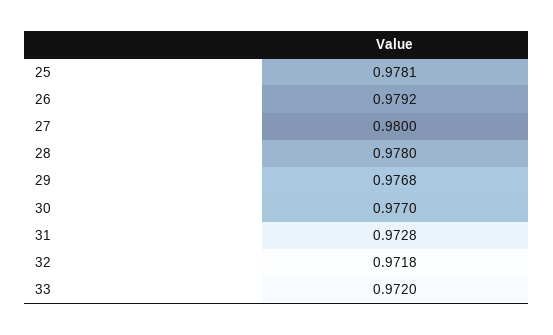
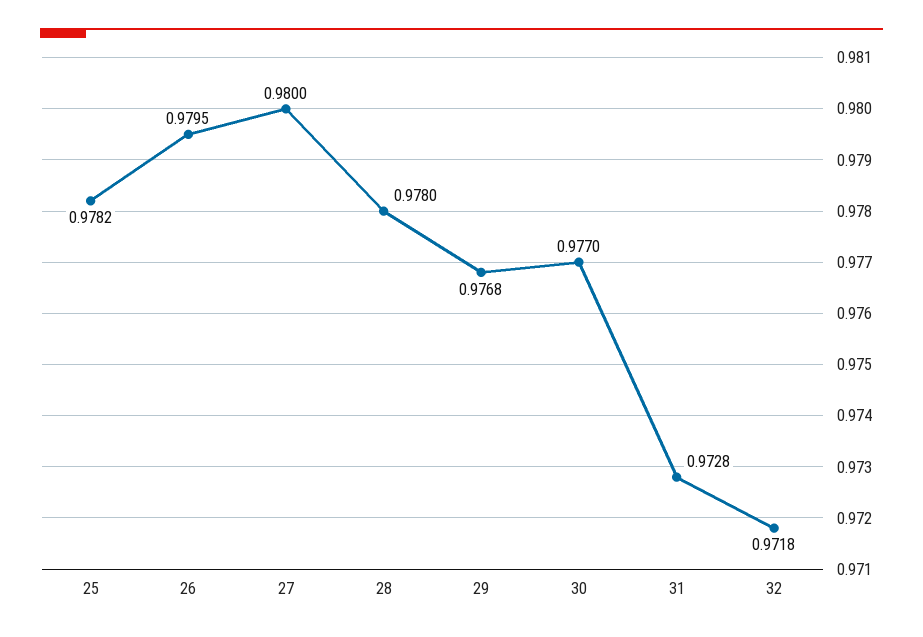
  {
-   "25": 0.9781,
+   "25": 0.9782,
-   "26": 0.9792,
+   "26": 0.9795,
    "27": 0.98,
    "28": 0.978,
    "29": 0.9768,
    "30": 0.977,
    "31": 0.9728,
-   "32": 0.9718,
+   "32": 0.9718
-   "33": 0.972
  }

